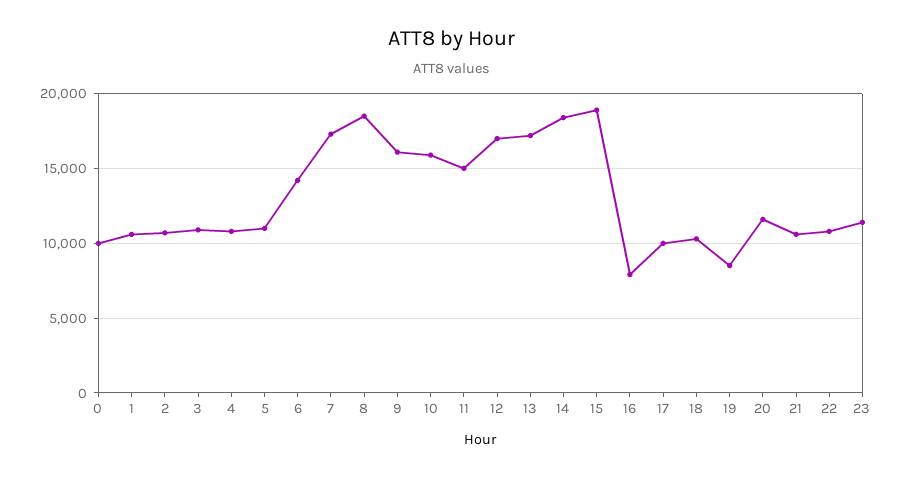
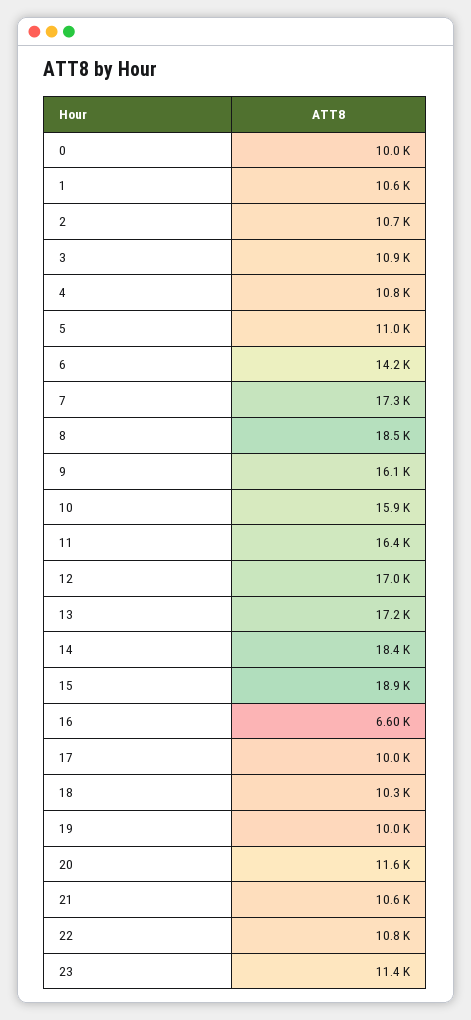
  {
    "0": 10000,
    "1": 10600,
    "2": 10700,
    "3": 10900,
    "4": 10800,
    "5": 11000,
    "6": 14200,
    "7": 17300,
    "8": 18500,
    "9": 16100,
    "10": 15900,
-   "11": 15000,
+   "11": 16400,
    "12": 17000,
    "13": 17200,
    "14": 18400,
    "15": 18900,
-   "16": 8000,
+   "16": 6600,
    "17": 10000,
    "18": 10300,
-   "19": 8500,
+   "19": 10000,
    "20": 11600,
    "21": 10600,
    "22": 10800,
    "23": 11400
  }

